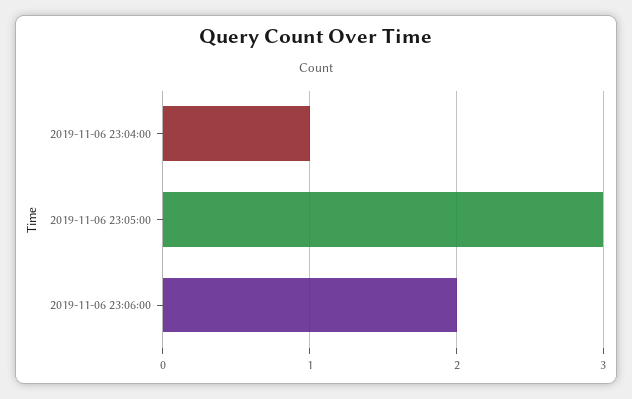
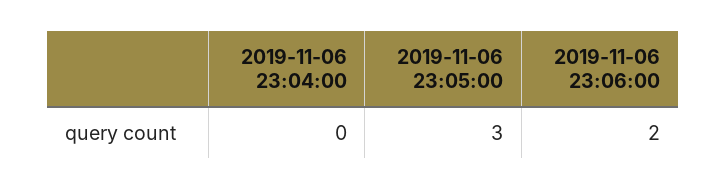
  {
-   "2019-11-06 23:04:00": 1,
+   "2019-11-06 23:04:00": 0,
    "2019-11-06 23:05:00": 3,
    "2019-11-06 23:06:00": 2
  }

